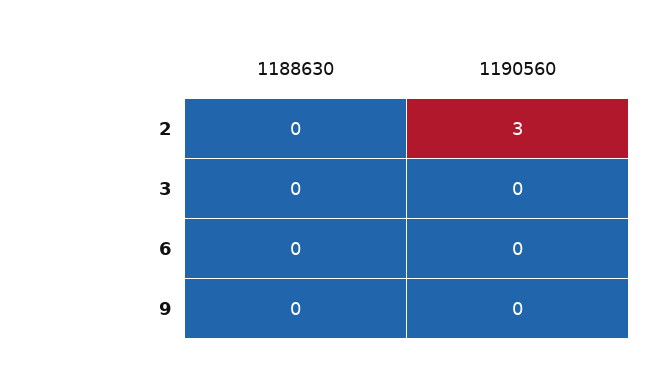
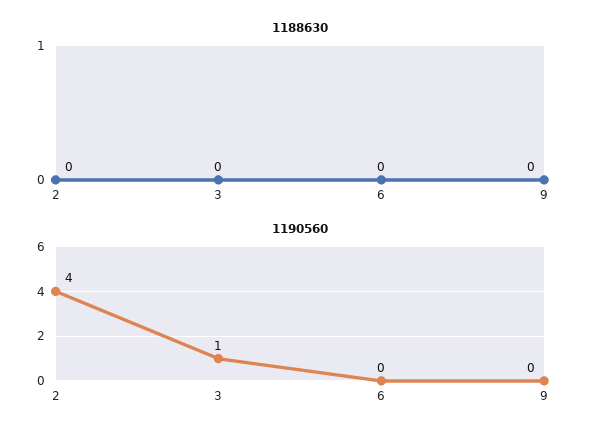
  {
    "1188630": {
      "2": 0,
      "3": 0,
      "6": 0,
      "9": 0
    },
    "1190560": {
-     "2": 3,
+     "2": 4,
-     "3": 0,
+     "3": 1,
      "6": 0,
      "9": 0
    }
  }

